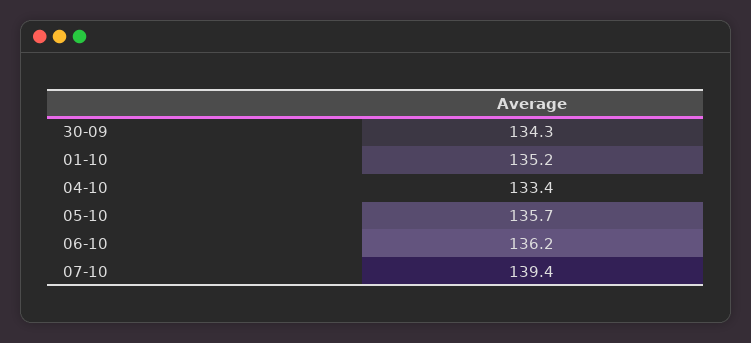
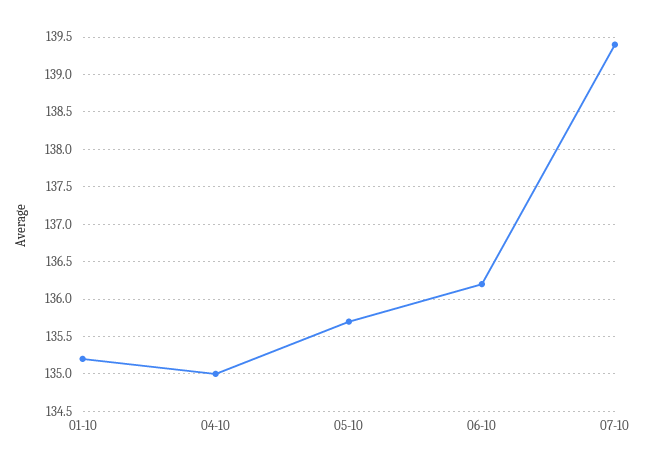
  {
-   "30-09": 134.3,
    "01-10": 135.2,
-   "04-10": 133.4,
+   "04-10": 135,
    "05-10": 135.7,
    "06-10": 136.2,
    "07-10": 139.4
  }

